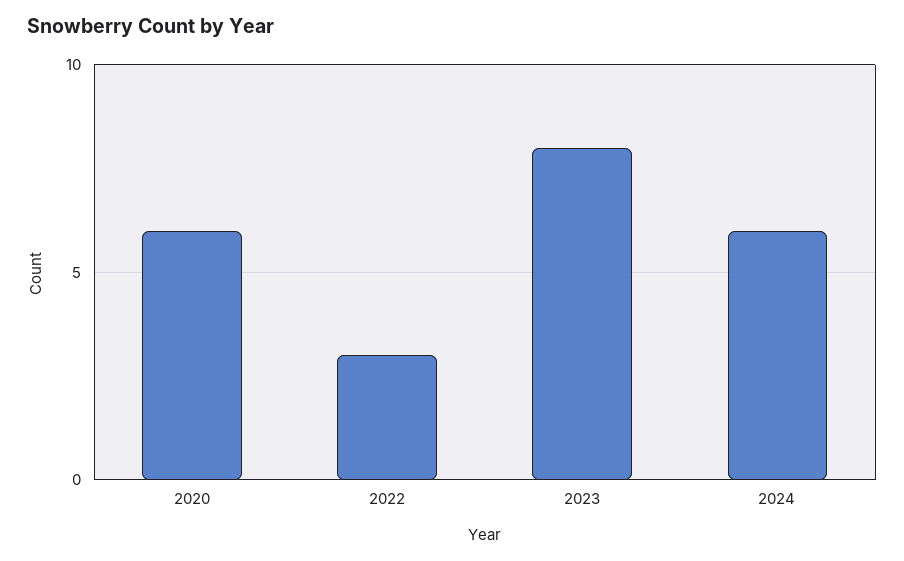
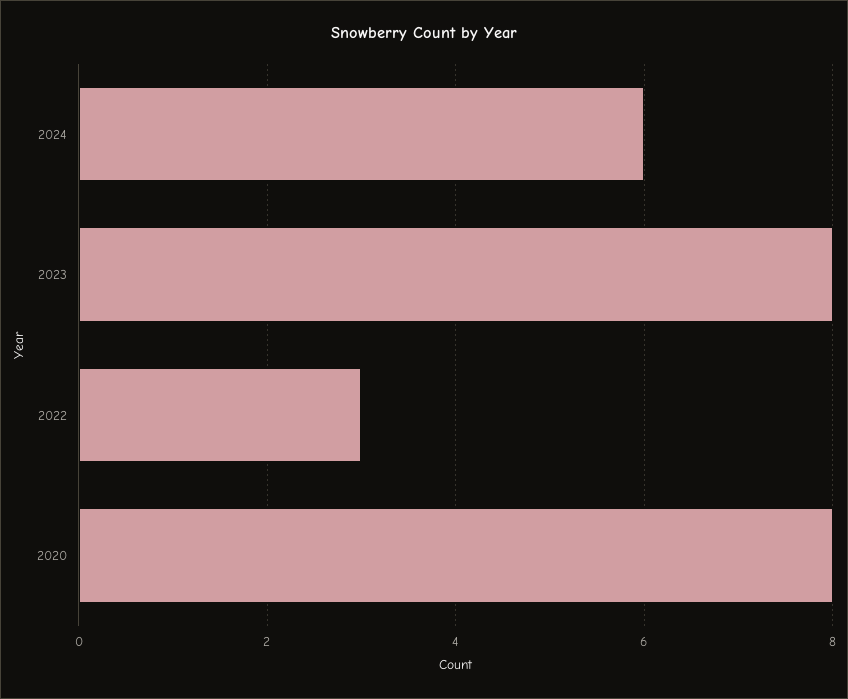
  {
-   "2020": 6,
+   "2020": 8,
    "2022": 3,
    "2023": 8,
    "2024": 6
  }

